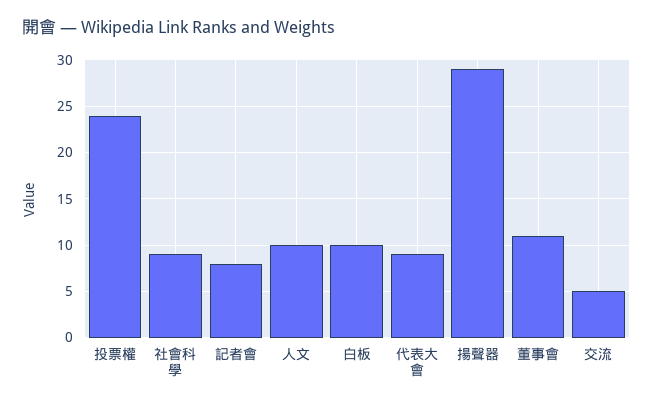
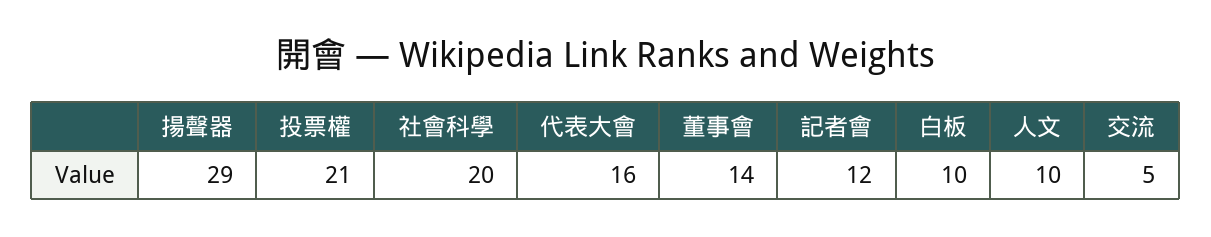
  {
-   "投票權": 24,
+   "投票權": 21,
-   "社會科學": 9,
+   "社會科學": 20,
-   "記者會": 8,
+   "記者會": 12,
    "人文": 10,
    "白板": 10,
-   "代表大會": 9,
+   "代表大會": 16,
    "揚聲器": 29,
-   "董事會": 11,
+   "董事會": 14,
    "交流": 5
  }

